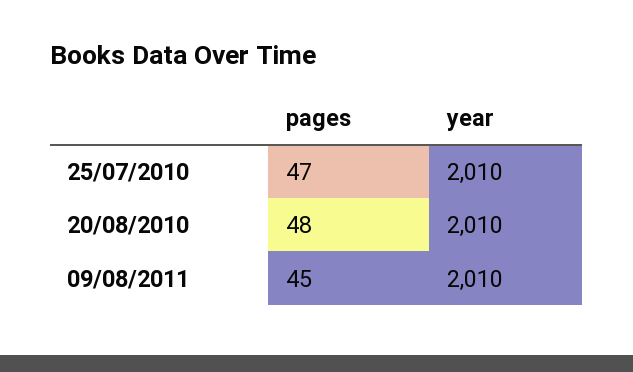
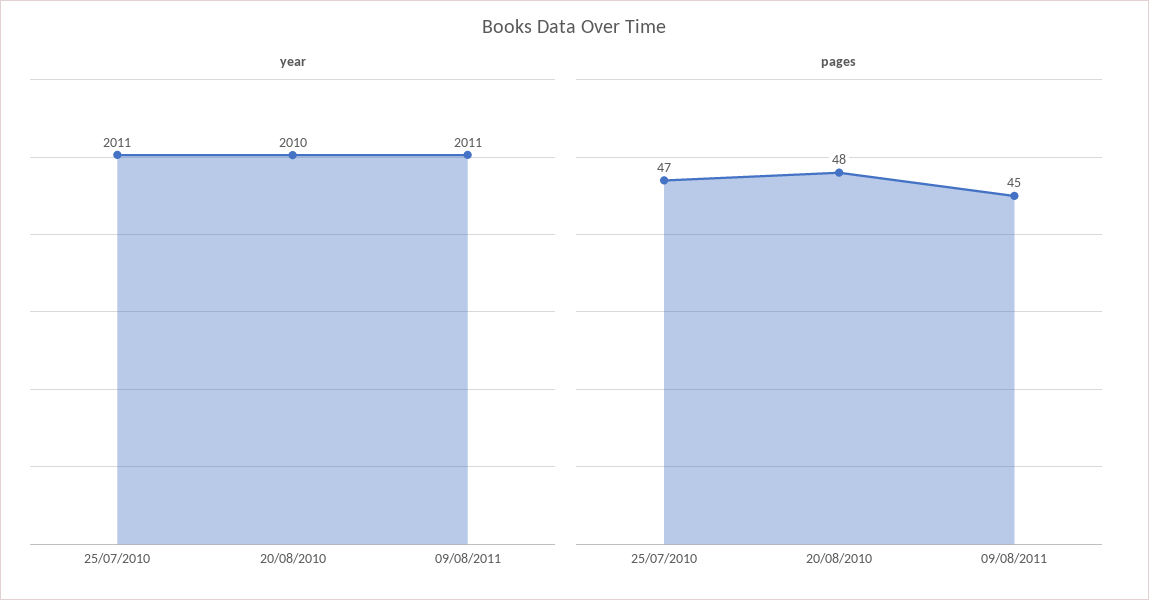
  {
    "pages": {
      "25/07/2010": 47,
      "20/08/2010": 48,
      "09/08/2011": 45
    },
    "year": {
-     "25/07/2010": 2010,
+     "25/07/2010": 2011,
      "20/08/2010": 2010,
-     "09/08/2011": 2010
+     "09/08/2011": 2011
    }
  }

